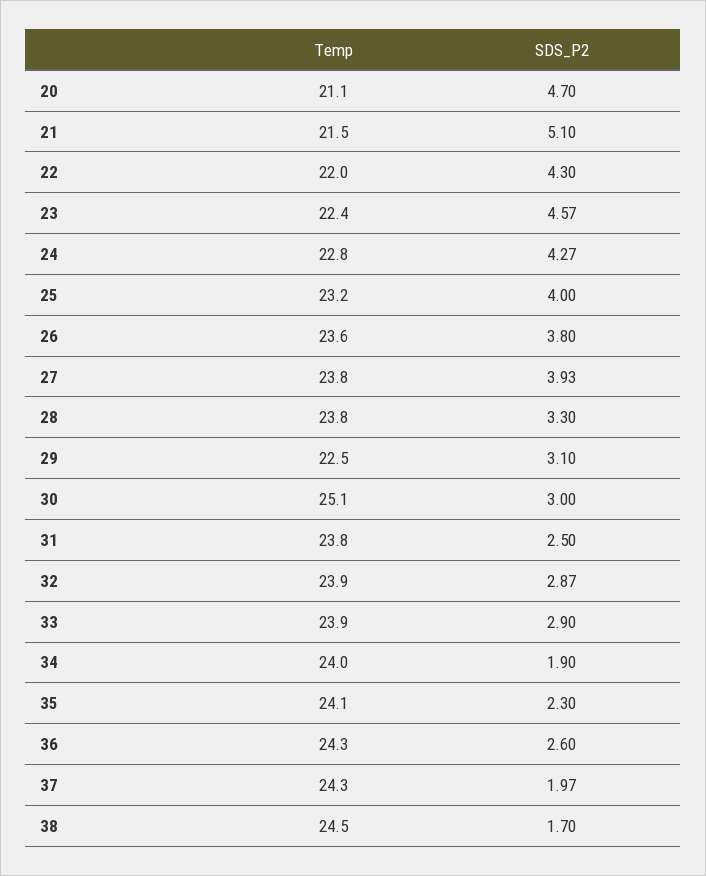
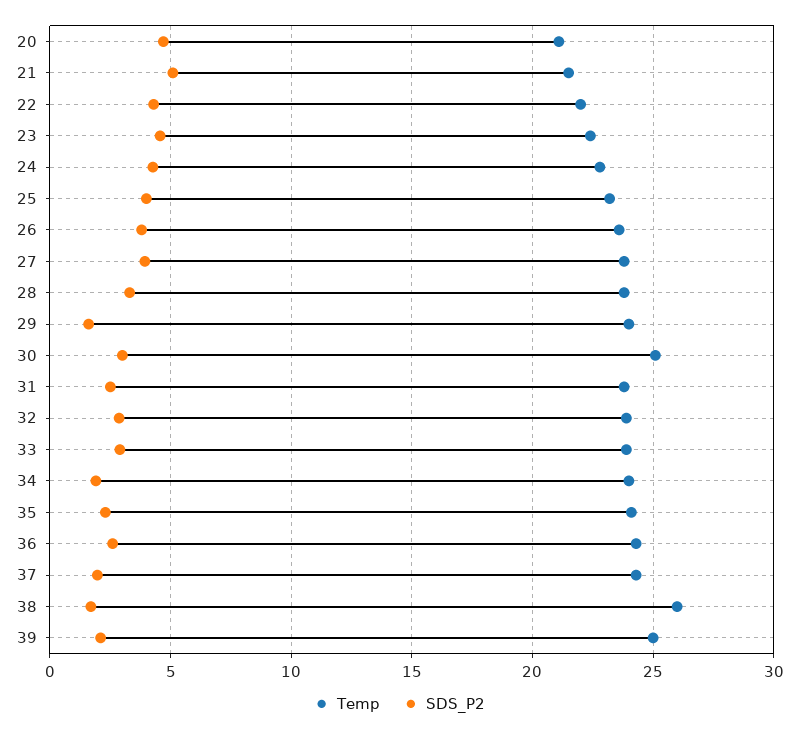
  {
    "Temp": {
      "20": 21.1,
      "21": 21.5,
      "22": 22,
      "23": 22.4,
      "24": 22.8,
      "25": 23.2,
      "26": 23.6,
      "27": 23.8,
      "28": 23.8,
-     "29": 22.5,
+     "29": 24,
      "30": 25.1,
      "31": 23.8,
      "32": 23.9,
      "33": 23.9,
      "34": 24,
      "35": 24.1,
      "36": 24.3,
      "37": 24.3,
-     "38": 24.5
+     "38": 26,
+     "39": 25
    },
    "SDS_P2": {
      "20": 4.7,
      "21": 5.1,
      "22": 4.3,
      "23": 4.57,
      "24": 4.27,
      "25": 4,
      "26": 3.8,
      "27": 3.93,
      "28": 3.3,
-     "29": 3.1,
+     "29": 1.5,
      "30": 3,
      "31": 2.5,
      "32": 2.87,
      "33": 2.9,
      "34": 1.9,
      "35": 2.3,
      "36": 2.6,
      "37": 1.97,
-     "38": 1.7
+     "38": 1.7,
+     "39": 2
    }
  }

